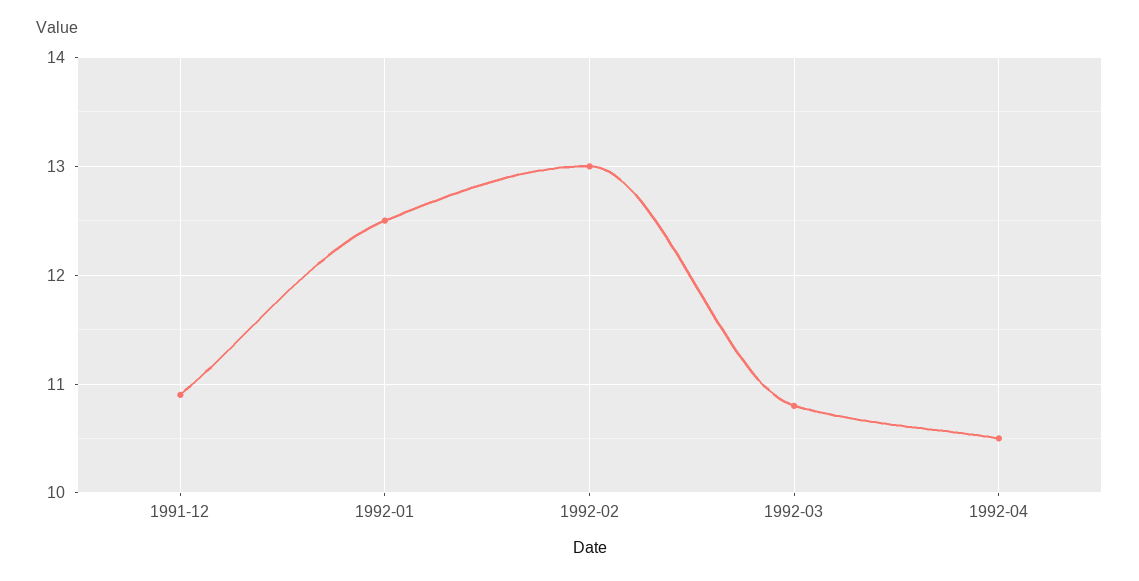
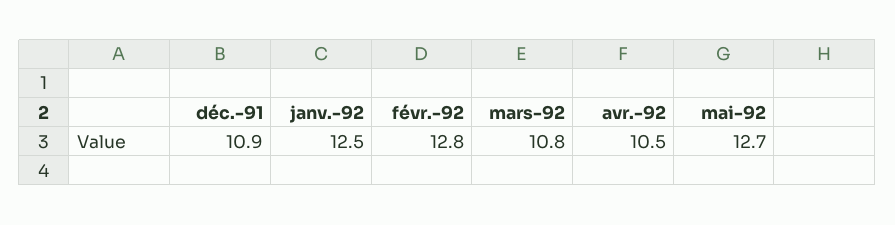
  {
    "1991-12": 10.9,
    "1992-01": 12.5,
-   "1992-02": 13,
+   "1992-02": 12.8,
    "1992-03": 10.8,
-   "1992-04": 10.5
+   "1992-04": 10.5,
+   "mai-92": 12.7
  }

